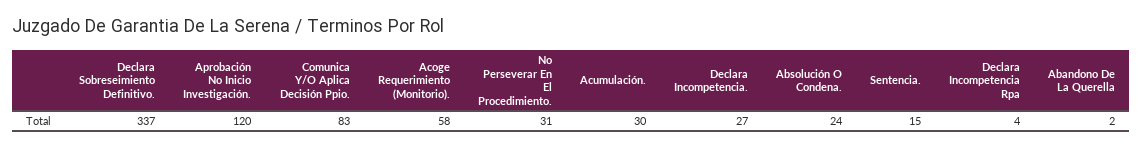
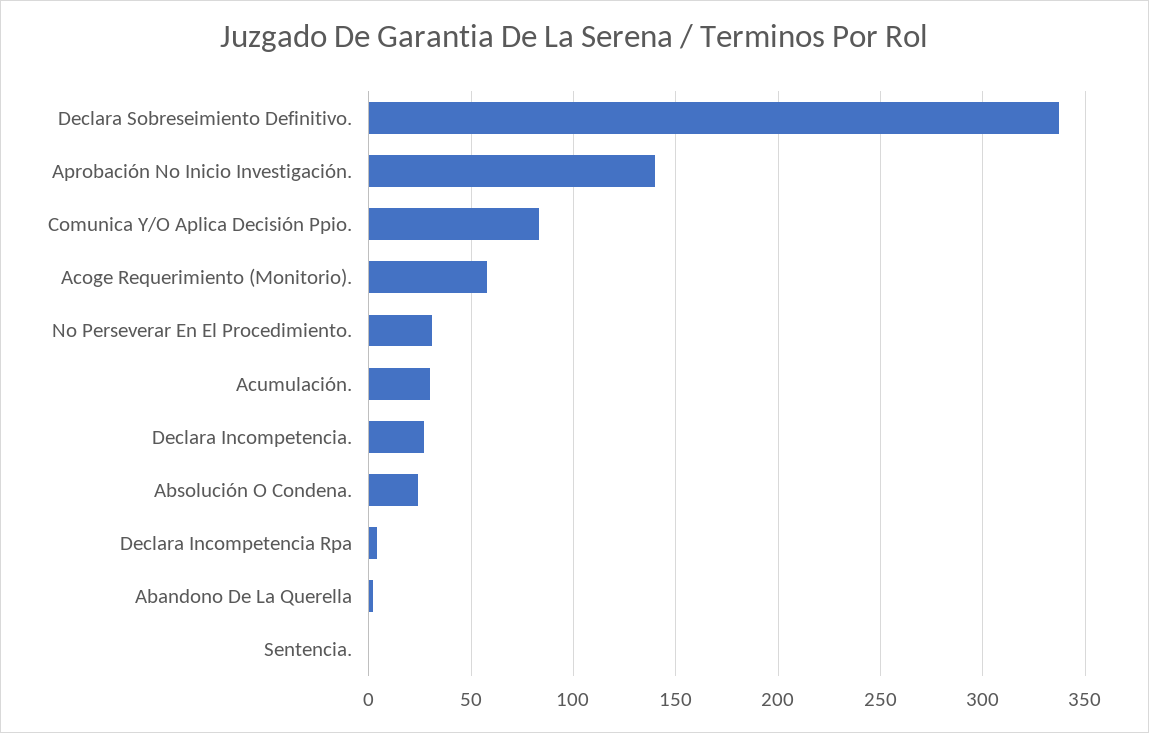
  {
    "Declara Sobreseimiento Definitivo.": 337,
-   "Aprobación No Inicio Investigación.": 120,
+   "Aprobación No Inicio Investigación.": 140,
    "Comunica Y/O Aplica Decisión Ppio.": 83,
    "Acoge Requerimiento (Monitorio).": 58,
    "No Perseverar En El Procedimiento.": 31,
    "Acumulación.": 30,
    "Declara Incompetencia.": 27,
    "Absolución O Condena.": 24,
-   "Sentencia.": 15,
+   "Sentencia.": 0,
    "Declara Incompetencia Rpa": 4,
    "Abandono De La Querella": 2
  }

